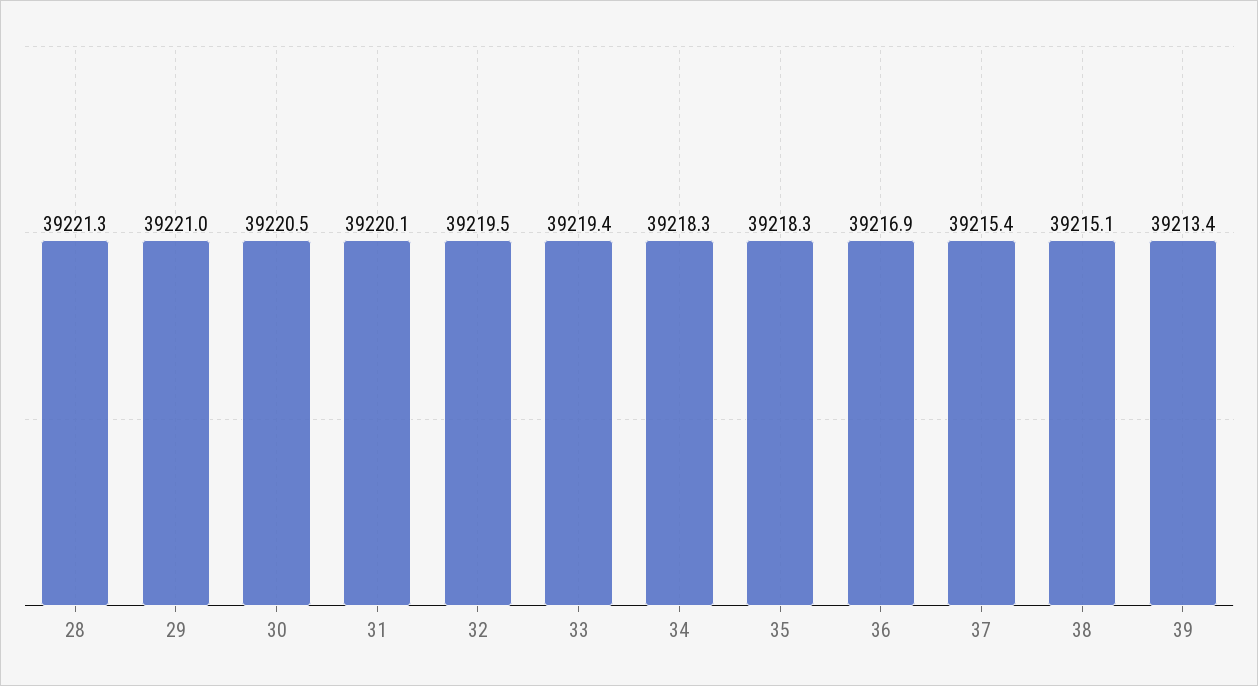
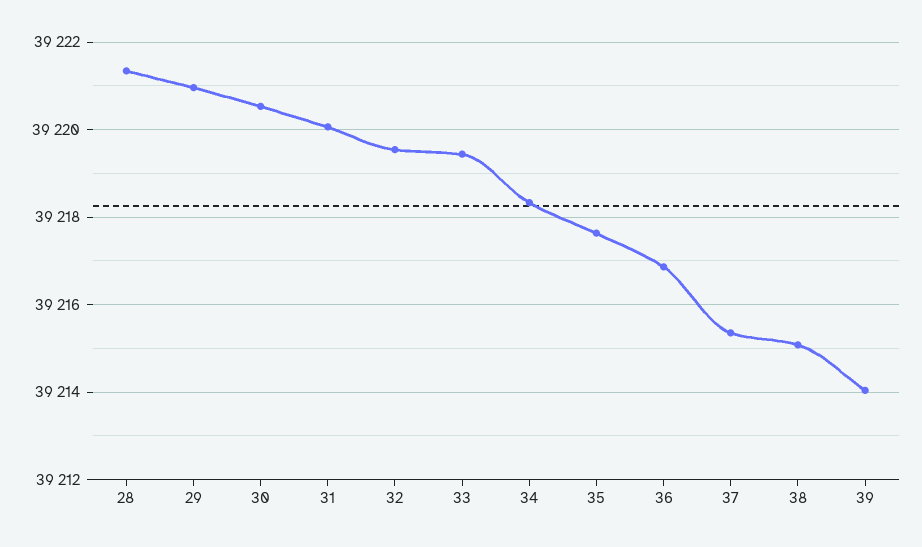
  {
    "28": 39221.3,
    "29": 39221,
    "30": 39220.5,
    "31": 39220.1,
    "32": 39219.5,
    "33": 39219.4,
    "34": 39218.3,
-   "35": 39218.3,
+   "35": 39217.6,
    "36": 39216.9,
    "37": 39215.4,
    "38": 39215.1,
-   "39": 39213.4
+   "39": 39214
  }

